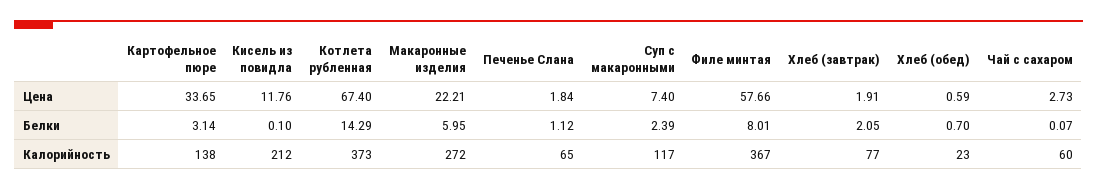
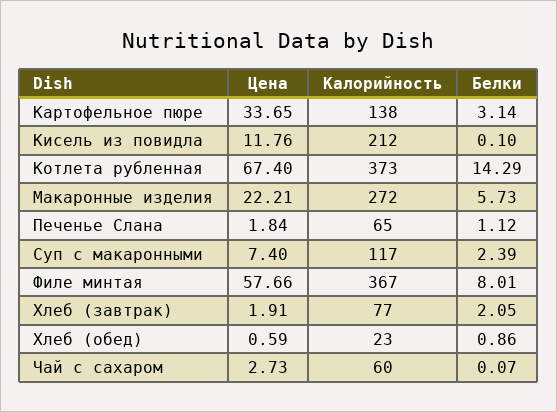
  {
    "Картофельное пюре": {
      "Цена": 33.65,
      "Белки": 3.14,
      "Калорийность": 138
    },
    "Кисель из повидла": {
      "Цена": 11.76,
      "Белки": 0.1,
      "Калорийность": 212
    },
    "Котлета рубленная": {
      "Цена": 67.4,
      "Белки": 14.29,
      "Калорийность": 373
    },
    "Макаронные изделия": {
      "Цена": 22.21,
-     "Белки": 5.95,
+     "Белки": 5.73,
      "Калорийность": 272
    },
    "Печенье Слана": {
      "Цена": 1.84,
      "Белки": 1.12,
      "Калорийность": 65
    },
    "Суп с макаронными": {
      "Цена": 7.4,
      "Белки": 2.39,
      "Калорийность": 117
    },
    "Филе минтая": {
      "Цена": 57.66,
      "Белки": 8.01,
      "Калорийность": 367
    },
    "Хлеб (завтрак)": {
      "Цена": 1.91,
      "Белки": 2.05,
      "Калорийность": 77
    },
    "Хлеб (обед)": {
      "Цена": 0.59,
-     "Белки": 0.7,
+     "Белки": 0.86,
      "Калорийность": 23
    },
    "Чай с сахаром": {
      "Цена": 2.73,
      "Белки": 0.07,
      "Калорийность": 60
    }
  }

